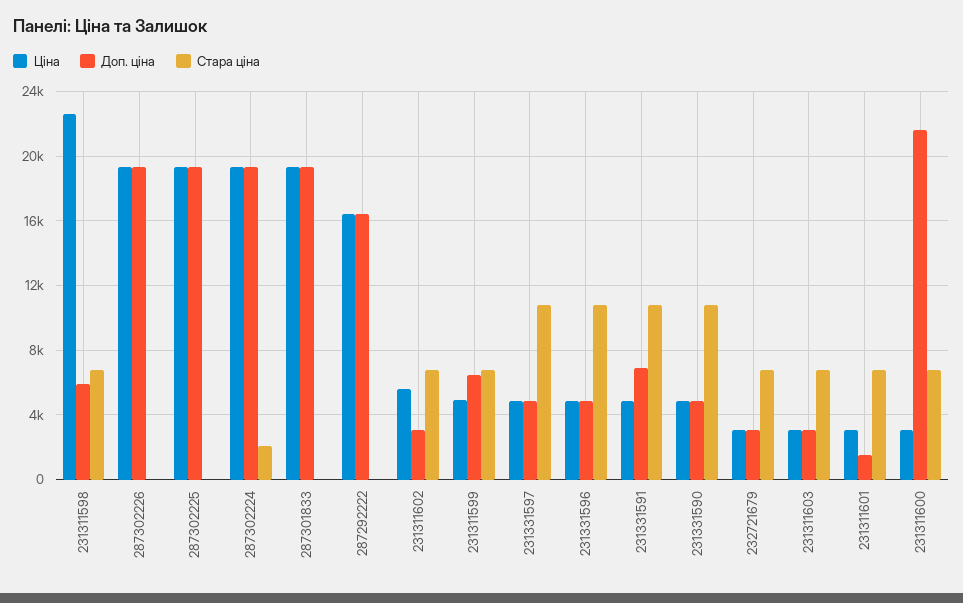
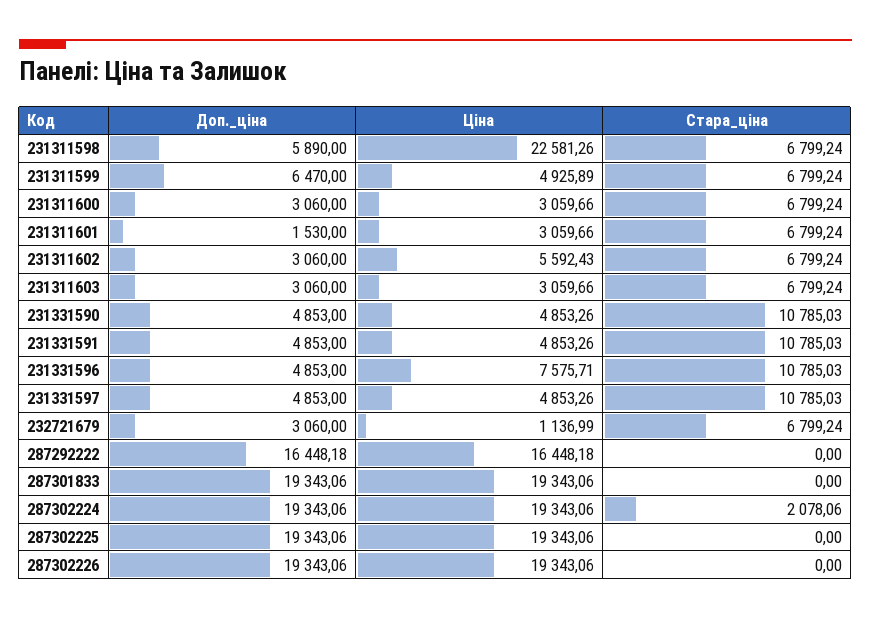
  {
    "Ціна": {
      "231311598": 22581.26,
      "287302226": 19343.06,
      "287302225": 19343.06,
      "287302224": 19343.06,
      "287301833": 19343.06,
      "287292222": 16448.18,
      "231311602": 5592.43,
      "231311599": 4925.89,
      "231331597": 4853.26,
-     "231331596": 5000,
+     "231331596": 7575.71,
      "231331591": 4853.26,
      "231331590": 4853.26,
-     "232721679": 3000,
+     "232721679": 1136.99,
      "231311603": 3059.66,
      "231311601": 3059.66,
      "231311600": 3059.66
    },
    "Доп. ціна": {
      "231311598": 5890,
      "287302226": 19343.06,
      "287302225": 19343.06,
      "287302224": 19343.06,
      "287301833": 19343.06,
      "287292222": 16448.18,
      "231311602": 3060,
      "231311599": 6470,
      "231331597": 4853,
      "231331596": 4853,
-     "231331591": 7000,
+     "231331591": 4853,
      "231331590": 4853,
      "232721679": 3060,
      "231311603": 3060,
      "231311601": 1530,
-     "231311600": 21500
+     "231311600": 3060
    },
    "Стара ціна": {
      "231311598": 6799.24,
      "287302226": 0,
      "287302225": 0,
      "287302224": 2078.06,
      "287301833": 0,
      "287292222": 0,
      "231311602": 6799.24,
      "231311599": 6799.24,
      "231331597": 10785.03,
      "231331596": 10785.03,
      "231331591": 10785.03,
      "231331590": 10785.03,
      "232721679": 6799.24,
      "231311603": 6799.24,
      "231311601": 6799.24,
      "231311600": 6799.24
    }
  }

